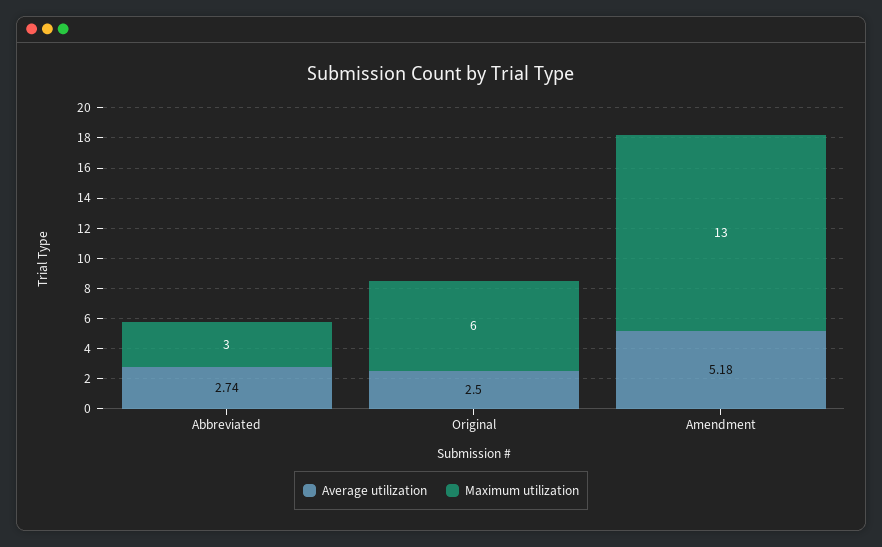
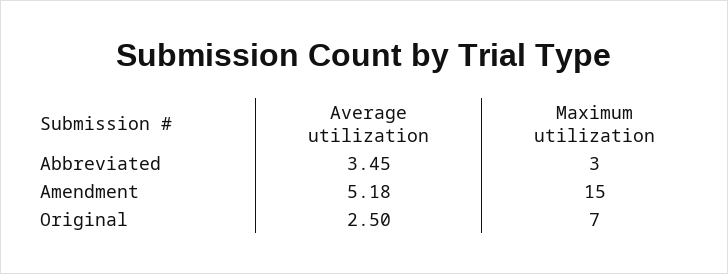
  {
    "Average utilization": {
-     "Abbreviated": 2.74,
+     "Abbreviated": 3.45,
      "Original": 2.5,
      "Amendment": 5.18
    },
    "Maximum utilization": {
      "Abbreviated": 3,
-     "Original": 6,
+     "Original": 7,
-     "Amendment": 13
+     "Amendment": 15
    }
  }

